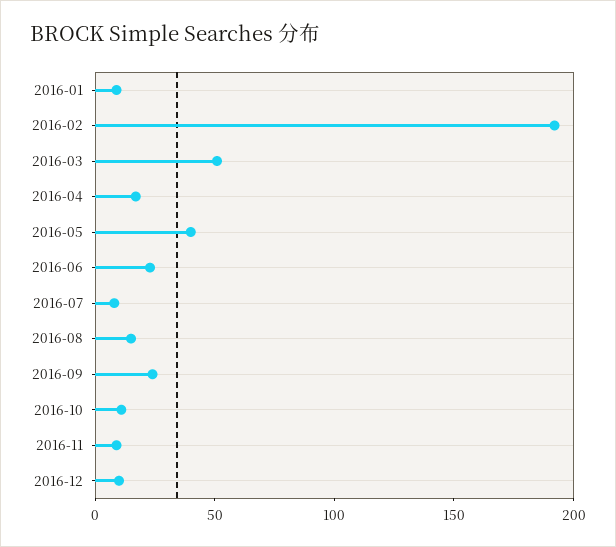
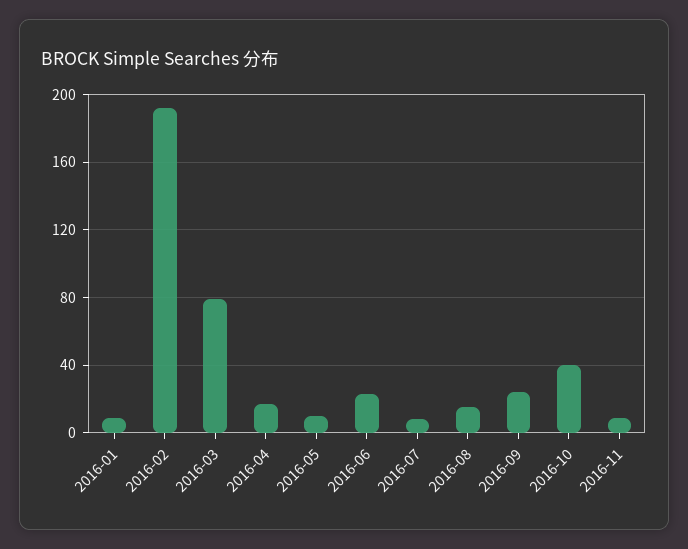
  {
    "2016-01": 10,
    "2016-02": 190,
-   "2016-03": 50,
+   "2016-03": 80,
    "2016-04": 15,
-   "2016-05": 40,
+   "2016-05": 10,
    "2016-06": 25,
    "2016-07": 10,
    "2016-08": 15,
    "2016-09": 25,
-   "2016-10": 10,
+   "2016-10": 40,
-   "2016-11": 10,
+   "2016-11": 10
-   "2016-12": 10
  }

